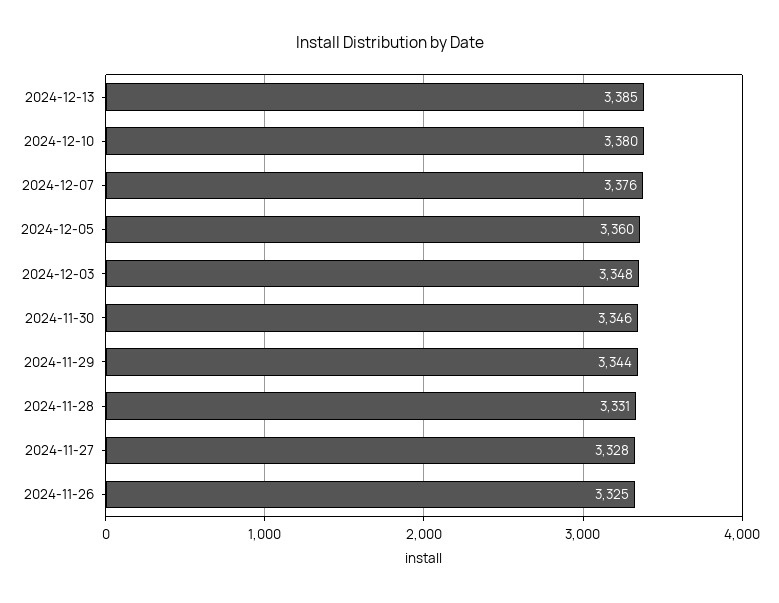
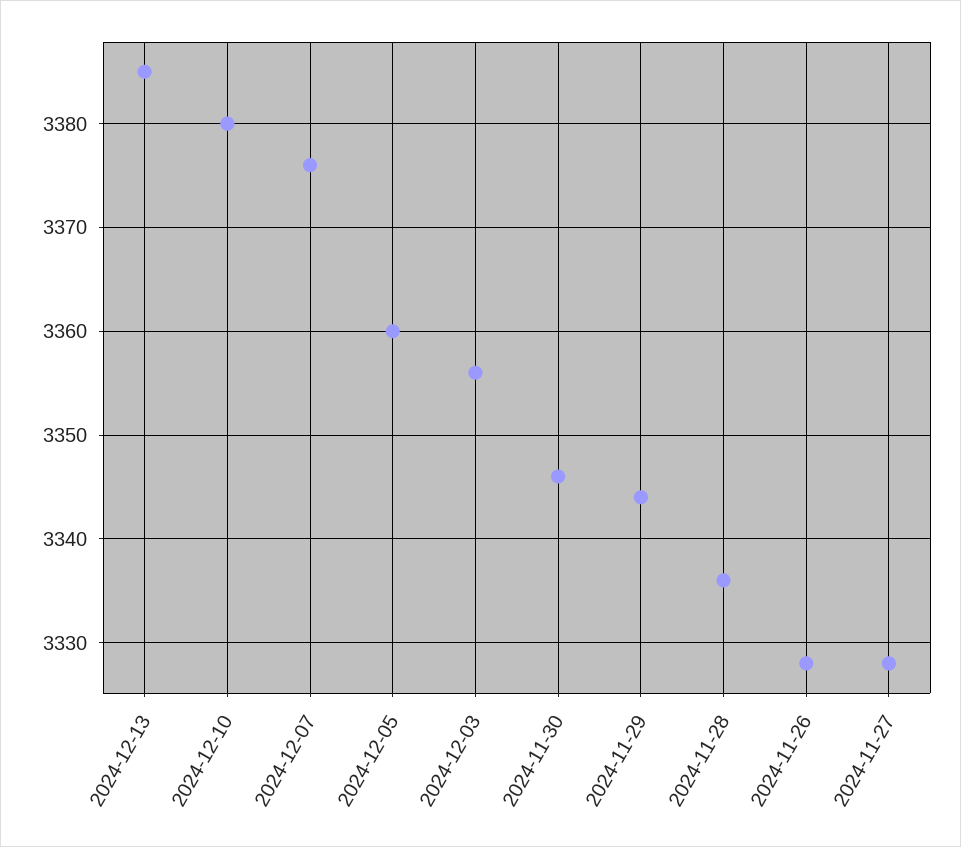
  {
    "2024-12-13": 3385,
    "2024-12-10": 3380,
    "2024-12-07": 3376,
    "2024-12-05": 3360,
-   "2024-12-03": 3348,
+   "2024-12-03": 3356,
    "2024-11-30": 3346,
    "2024-11-29": 3344,
-   "2024-11-28": 3331,
+   "2024-11-28": 3336,
    "2024-11-27": 3328,
-   "2024-11-26": 3325
+   "2024-11-26": 3328
  }

